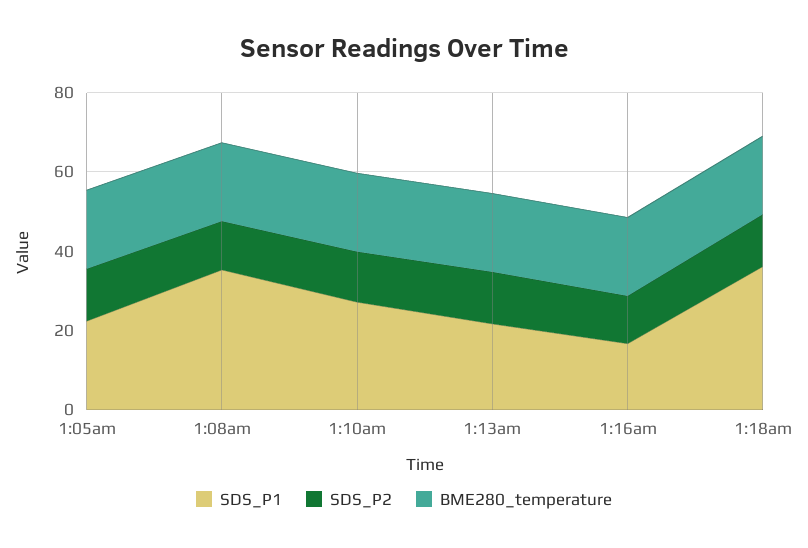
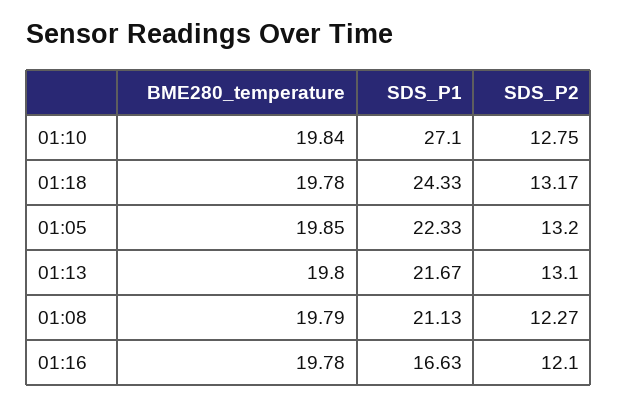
  {
    "SDS_P1": {
      "1:05am": 22.33,
-     "1:08am": 35,
+     "1:08am": 21.13,
      "1:10am": 27.1,
      "1:13am": 21.67,
      "1:16am": 16.63,
-     "1:18am": 35
+     "1:18am": 24.33
    },
    "SDS_P2": {
      "1:05am": 13.2,
      "1:08am": 12.27,
      "1:10am": 12.75,
      "1:13am": 13.1,
      "1:16am": 12.1,
      "1:18am": 13.17
    },
    "BME280_temperature": {
      "1:05am": 19.85,
      "1:08am": 19.79,
      "1:10am": 19.84,
      "1:13am": 19.8,
      "1:16am": 19.78,
      "1:18am": 19.78
    }
  }

